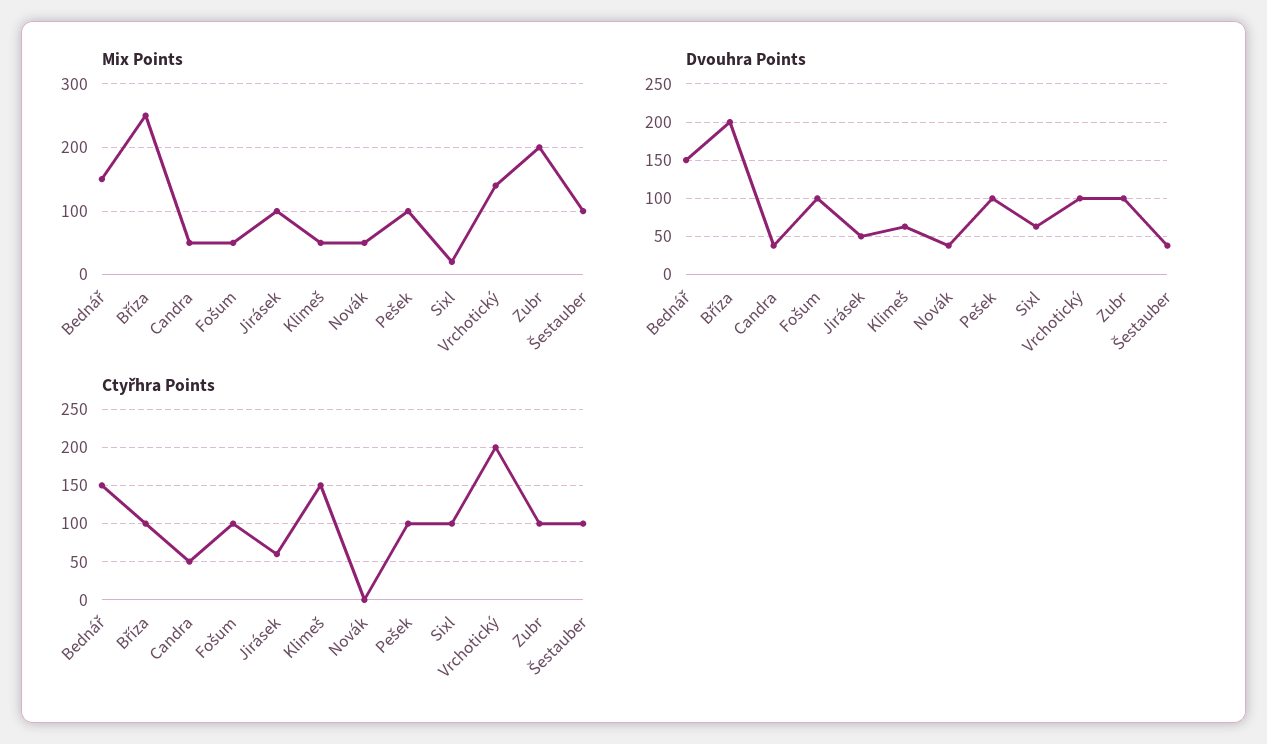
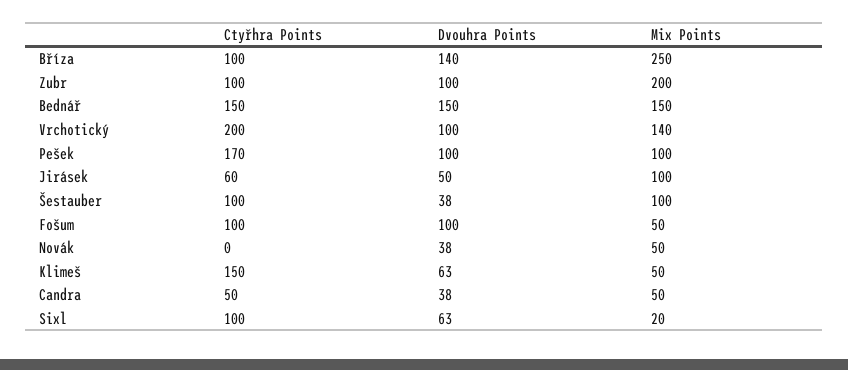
  {
    "Mix Points": {
      "Bednář": 150,
      "Bříza": 250,
      "Candra": 50,
      "Fošum": 50,
      "Jirásek": 100,
      "Klimeš": 50,
      "Novák": 50,
      "Pešek": 100,
      "Sixl": 20,
      "Vrchotický": 140,
      "Zubr": 200,
      "Šestauber": 100
    },
    "Dvouhra Points": {
      "Bednář": 150,
-     "Bříza": 200,
+     "Bříza": 140,
      "Candra": 38,
      "Fošum": 100,
      "Jirásek": 50,
      "Klimeš": 63,
      "Novák": 38,
      "Pešek": 100,
      "Sixl": 63,
      "Vrchotický": 100,
      "Zubr": 100,
      "Šestauber": 38
    },
    "Ctyřhra Points": {
      "Bednář": 150,
      "Bříza": 100,
      "Candra": 50,
      "Fošum": 100,
      "Jirásek": 60,
      "Klimeš": 150,
      "Novák": 0,
-     "Pešek": 100,
+     "Pešek": 170,
      "Sixl": 100,
      "Vrchotický": 200,
      "Zubr": 100,
      "Šestauber": 100
    }
  }

